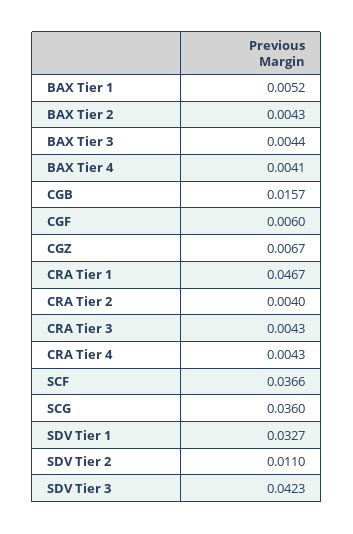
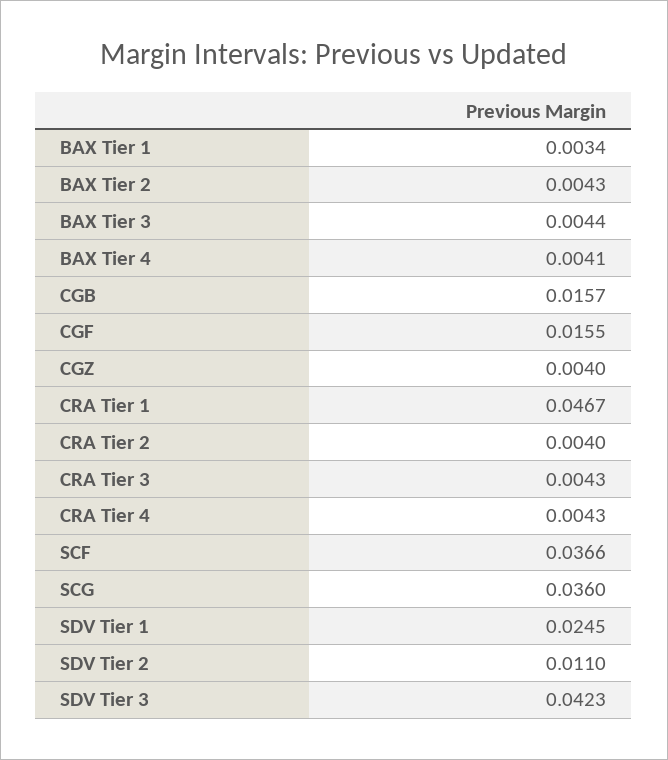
  {
-   "BAX Tier 1": 0.0052,
+   "BAX Tier 1": 0.0034,
    "BAX Tier 2": 0.0043,
    "BAX Tier 3": 0.0044,
    "BAX Tier 4": 0.0041,
    "CGB": 0.0157,
-   "CGF": 0.006,
+   "CGF": 0.0155,
-   "CGZ": 0.0067,
+   "CGZ": 0.004,
    "CRA Tier 1": 0.0467,
    "CRA Tier 2": 0.004,
    "CRA Tier 3": 0.0043,
    "CRA Tier 4": 0.0043,
    "SCF": 0.0366,
    "SCG": 0.036,
-   "SDV Tier 1": 0.0327,
+   "SDV Tier 1": 0.0245,
    "SDV Tier 2": 0.011,
    "SDV Tier 3": 0.0423
  }

